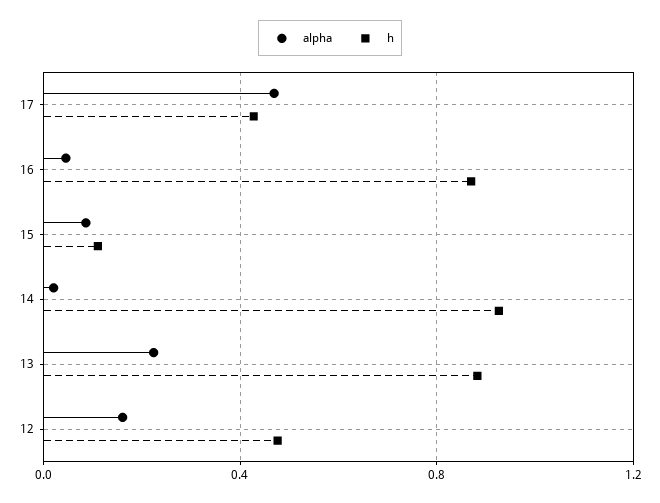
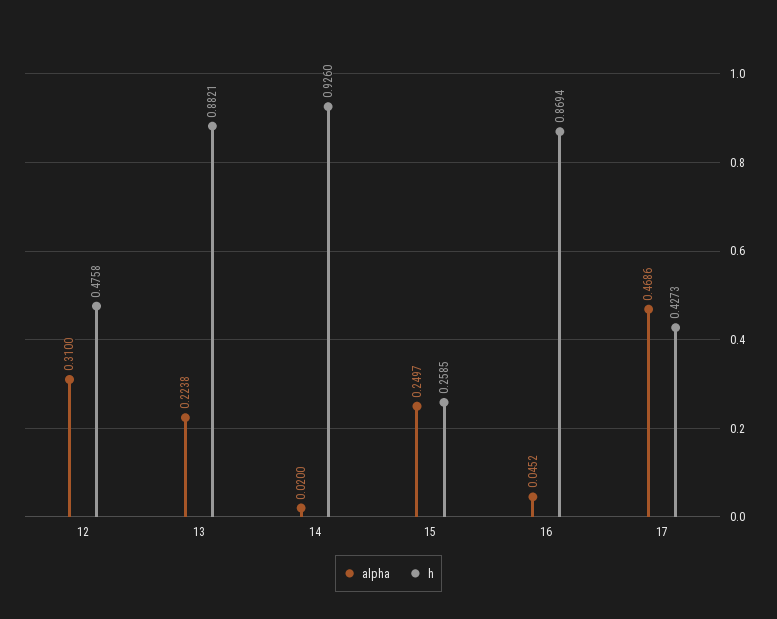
  {
    "alpha": {
      "17": 0.4686,
      "16": 0.0452,
-     "15": 0.1,
+     "15": 0.2497,
      "14": 0.02,
      "13": 0.2238,
-     "12": 0.15
+     "12": 0.31
    },
    "h": {
      "17": 0.4273,
      "16": 0.8694,
-     "15": 0.1,
+     "15": 0.2585,
      "14": 0.926,
      "13": 0.8821,
      "12": 0.4758
    }
  }

